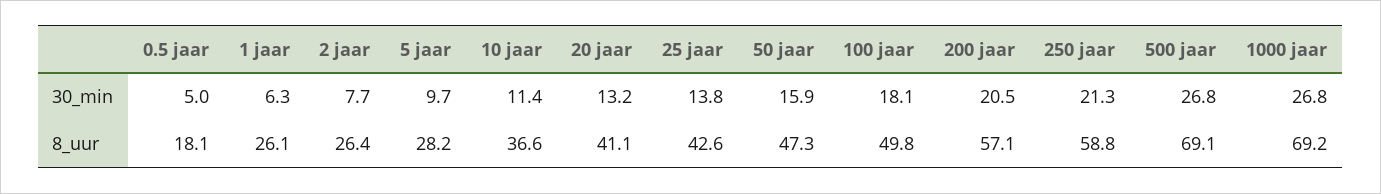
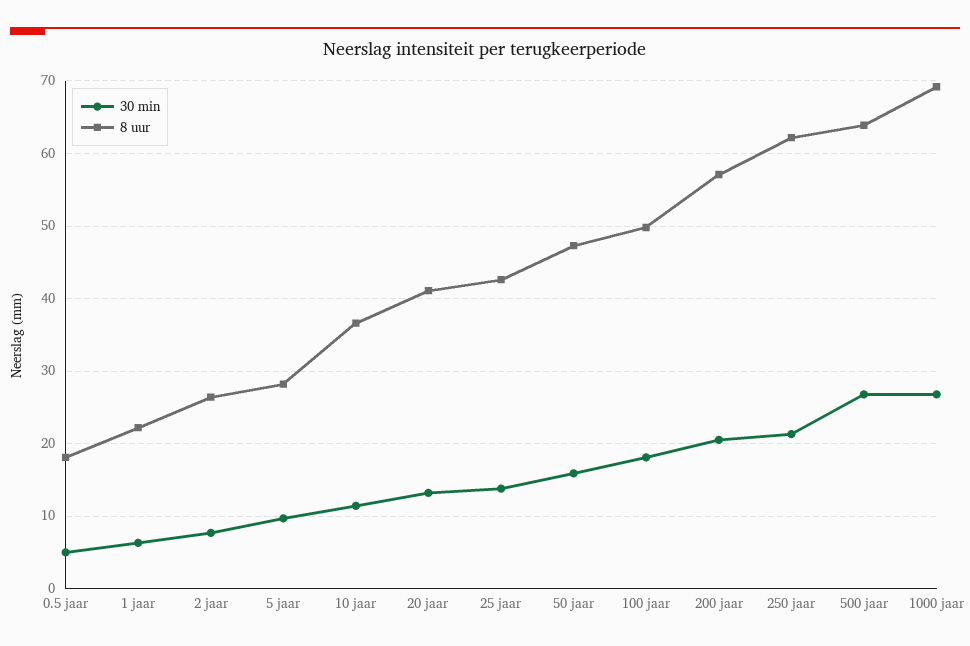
  {
    "30_min": {
      "0.5 jaar": 5,
      "1 jaar": 6.3,
      "2 jaar": 7.7,
      "5 jaar": 9.7,
      "10 jaar": 11.4,
      "20 jaar": 13.2,
      "25 jaar": 13.8,
      "50 jaar": 15.9,
      "100 jaar": 18.1,
      "200 jaar": 20.5,
      "250 jaar": 21.3,
      "500 jaar": 26.8,
      "1000 jaar": 26.8
    },
    "8_uur": {
      "0.5 jaar": 18.1,
-     "1 jaar": 26.1,
+     "1 jaar": 22,
      "2 jaar": 26.4,
      "5 jaar": 28.2,
      "10 jaar": 36.6,
      "20 jaar": 41.1,
      "25 jaar": 42.6,
      "50 jaar": 47.3,
      "100 jaar": 49.8,
      "200 jaar": 57.1,
-     "250 jaar": 58.8,
+     "250 jaar": 62,
-     "500 jaar": 69.1,
+     "500 jaar": 64,
      "1000 jaar": 69.2
    }
  }

